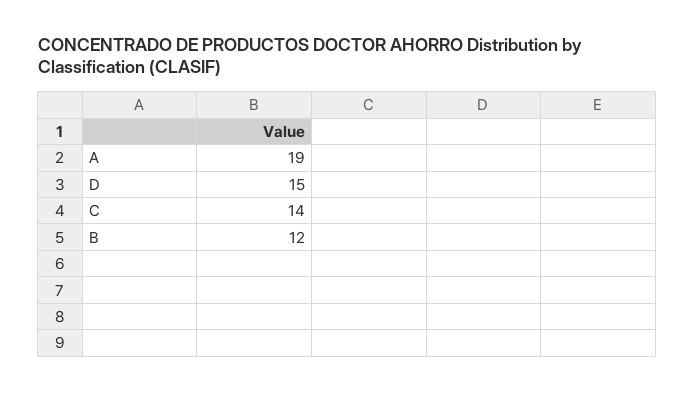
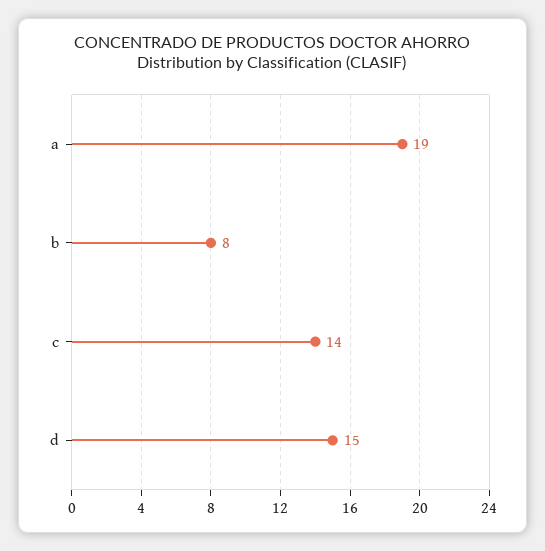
  {
    "A": 19,
    "D": 15,
    "C": 14,
-   "B": 12
+   "B": 8
  }

